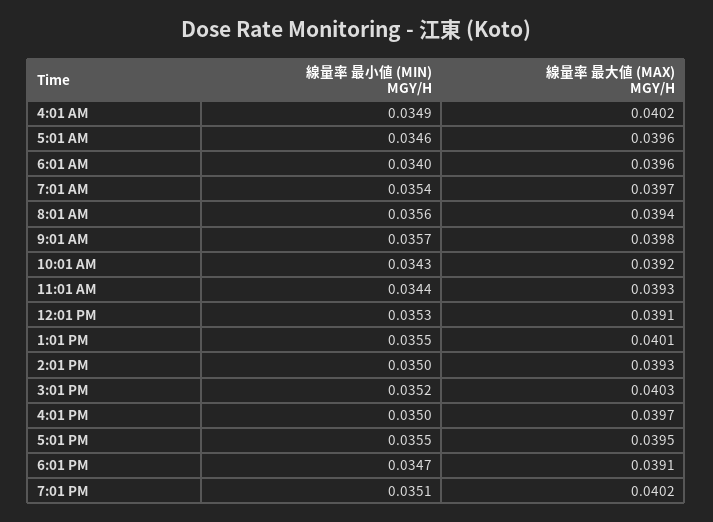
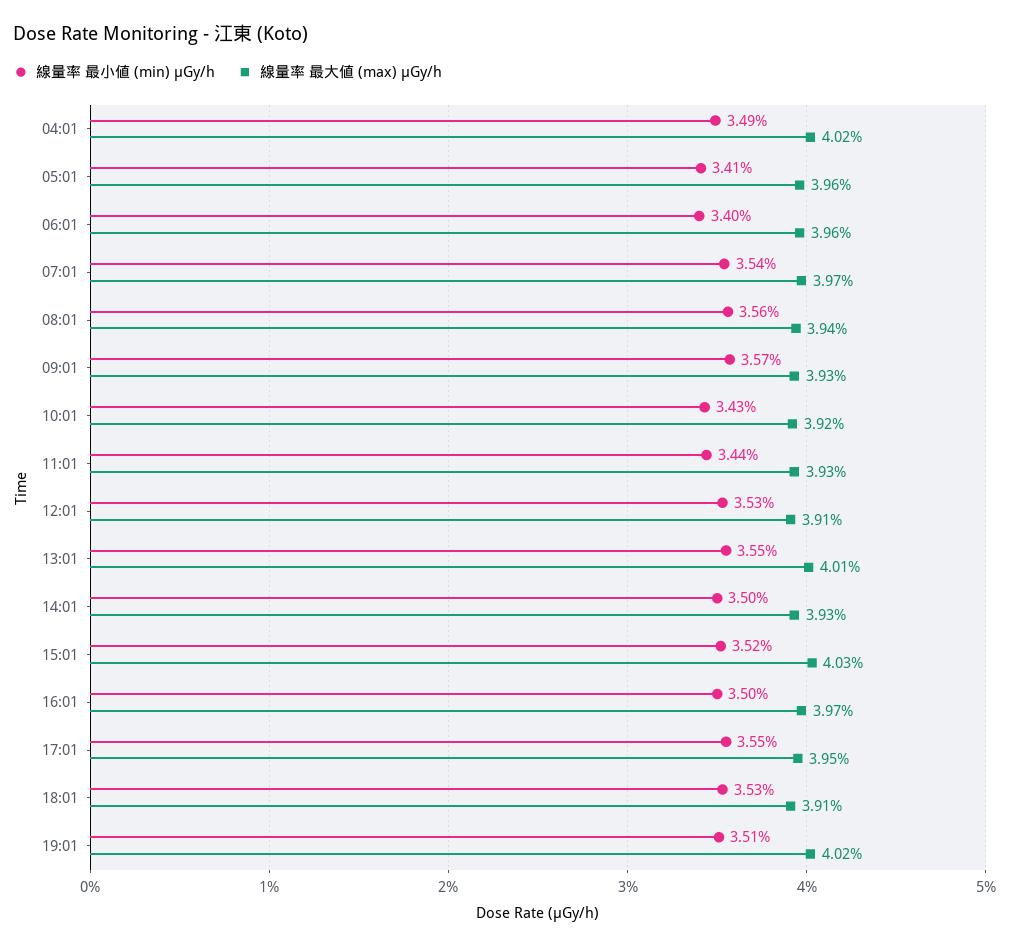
  {
    "線量率 最小値 (MIN) ΜGY/H": {
      "4:01 AM": 0.0349,
-     "5:01 AM": 0.0346,
+     "5:01 AM": 0.0341,
      "6:01 AM": 0.034,
      "7:01 AM": 0.0354,
      "8:01 AM": 0.0356,
      "9:01 AM": 0.0357,
      "10:01 AM": 0.0343,
      "11:01 AM": 0.0344,
      "12:01 PM": 0.0353,
      "1:01 PM": 0.0355,
      "2:01 PM": 0.035,
      "3:01 PM": 0.0352,
      "4:01 PM": 0.035,
      "5:01 PM": 0.0355,
-     "6:01 PM": 0.0347,
+     "6:01 PM": 0.0353,
      "7:01 PM": 0.0351
    },
    "線量率 最大値 (MAX) ΜGY/H": {
      "4:01 AM": 0.0402,
      "5:01 AM": 0.0396,
      "6:01 AM": 0.0396,
      "7:01 AM": 0.0397,
      "8:01 AM": 0.0394,
-     "9:01 AM": 0.0398,
+     "9:01 AM": 0.0393,
      "10:01 AM": 0.0392,
      "11:01 AM": 0.0393,
      "12:01 PM": 0.0391,
      "1:01 PM": 0.0401,
      "2:01 PM": 0.0393,
      "3:01 PM": 0.0403,
      "4:01 PM": 0.0397,
      "5:01 PM": 0.0395,
      "6:01 PM": 0.0391,
      "7:01 PM": 0.0402
    }
  }

